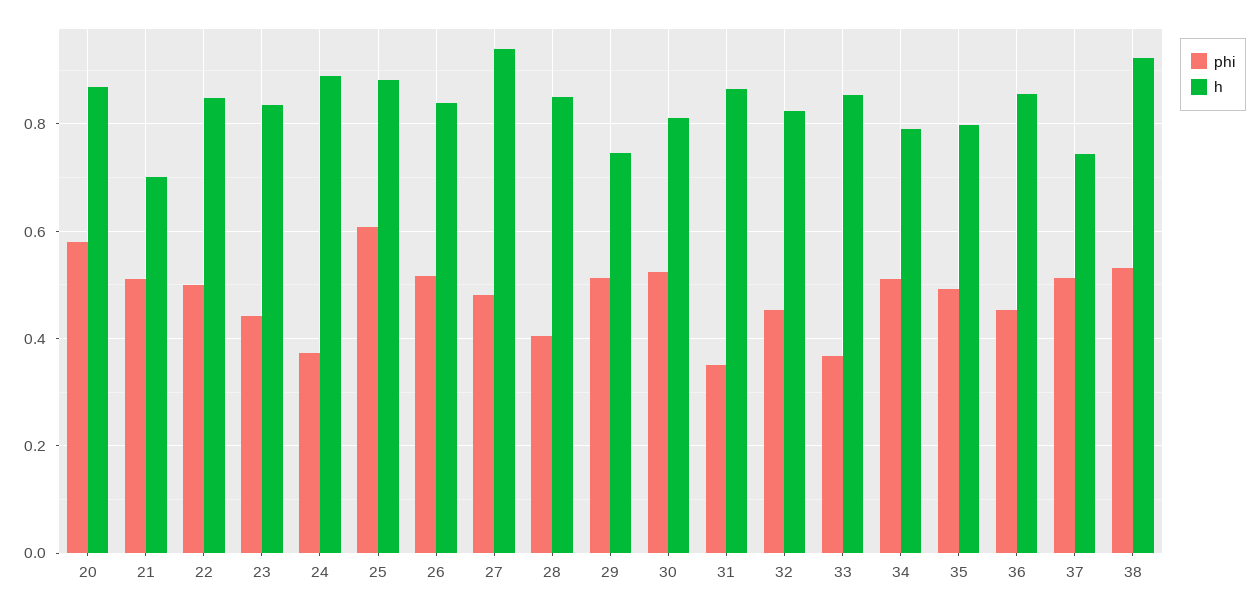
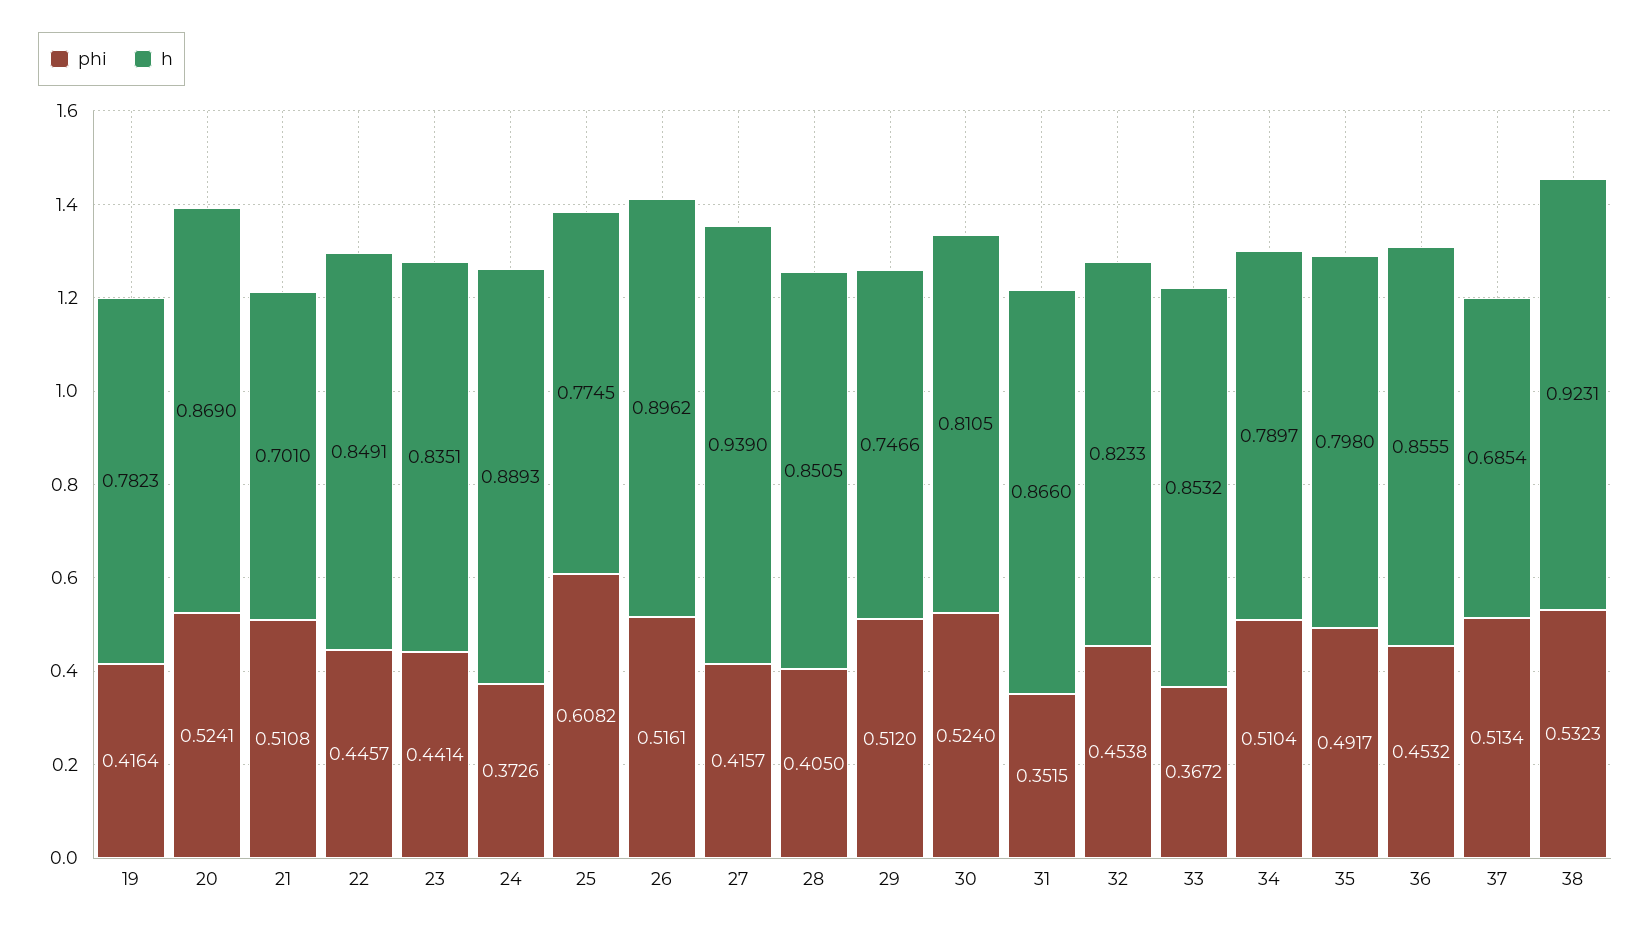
  {
    "phi": {
-     "20": 0.58,
+     "20": 0.5241,
      "21": 0.5108,
-     "22": 0.5,
+     "22": 0.4457,
      "23": 0.4414,
      "24": 0.3726,
      "25": 0.6082,
      "26": 0.5161,
-     "27": 0.48,
+     "27": 0.4157,
      "28": 0.405,
      "29": 0.512,
      "30": 0.524,
      "31": 0.3515,
      "32": 0.4538,
      "33": 0.3672,
      "34": 0.5104,
      "35": 0.4917,
      "36": 0.4532,
      "37": 0.5134,
-     "38": 0.5323
+     "38": 0.5323,
+     "19": 0.4164
    },
    "h": {
      "20": 0.869,
      "21": 0.701,
      "22": 0.8491,
      "23": 0.8351,
      "24": 0.8893,
-     "25": 0.88,
+     "25": 0.7745,
-     "26": 0.84,
+     "26": 0.8962,
      "27": 0.939,
      "28": 0.8505,
      "29": 0.7466,
      "30": 0.8105,
      "31": 0.866,
      "32": 0.8233,
      "33": 0.8532,
      "34": 0.7897,
      "35": 0.798,
      "36": 0.8555,
-     "37": 0.74,
+     "37": 0.6854,
-     "38": 0.9231
+     "38": 0.9231,
+     "19": 0.7823
    }
  }

